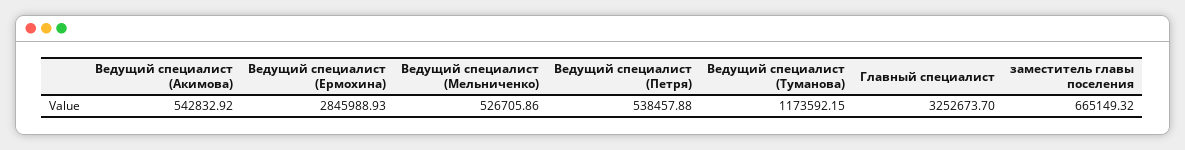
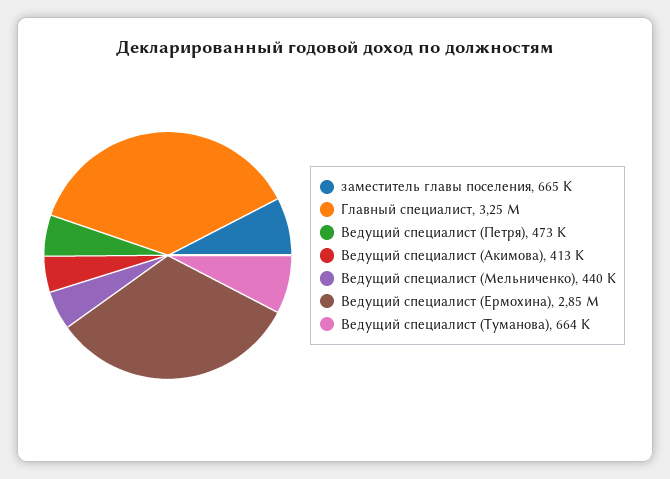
  {
-   "Ведущий специалист (Акимова)": 542832.92,
+   "Ведущий специалист (Акимова)": 413000,
    "Ведущий специалист (Ермохина)": 2845988.93,
-   "Ведущий специалист (Мельниченко)": 526705.86,
+   "Ведущий специалист (Мельниченко)": 440000,
-   "Ведущий специалист (Петря)": 538457.88,
+   "Ведущий специалист (Петря)": 473000,
-   "Ведущий специалист (Туманова)": 1173592.15,
+   "Ведущий специалист (Туманова)": 664000,
    "Главный специалист": 3252673.7,
    "заместитель главы поселения": 665149.32
  }

